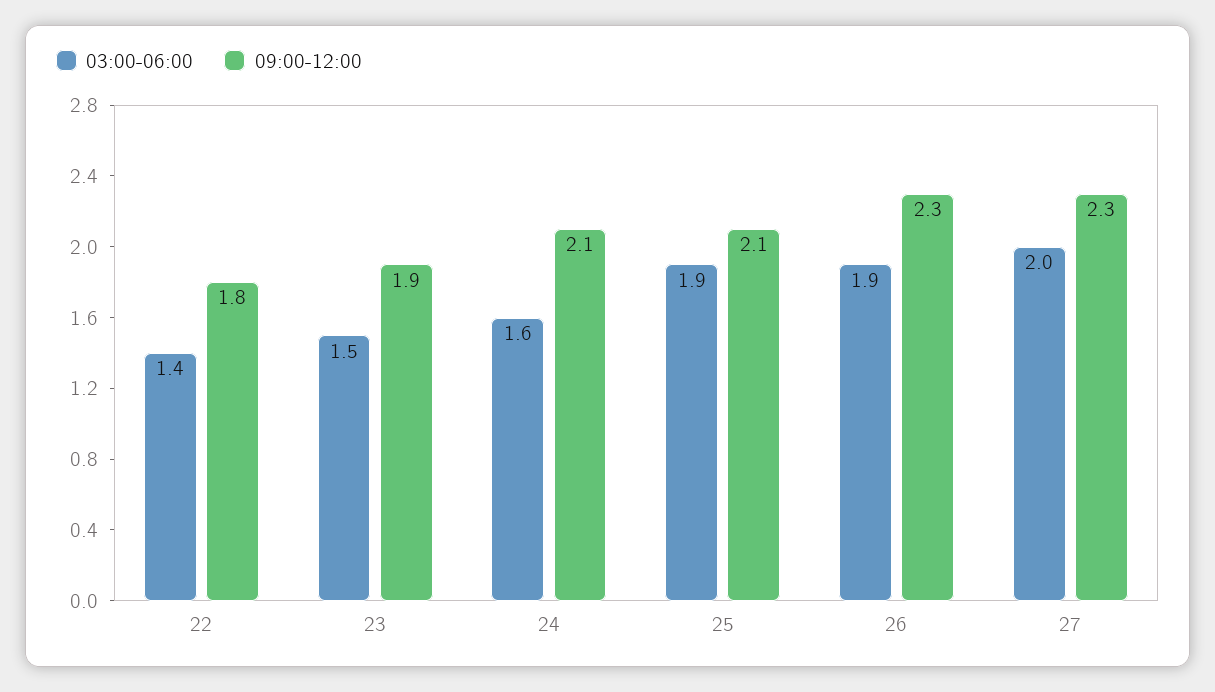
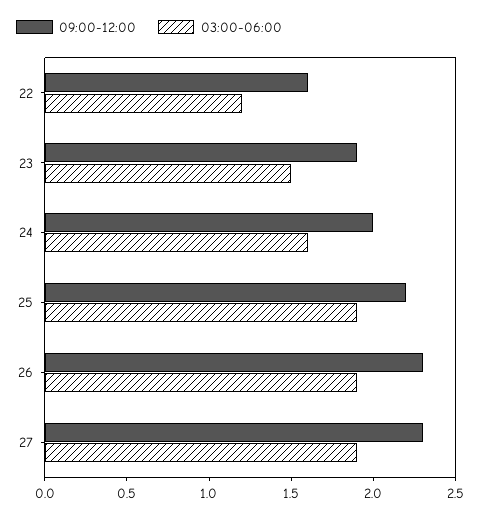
  {
    "03:00-06:00": {
-     "22": 1.4,
+     "22": 1.2,
      "23": 1.5,
      "24": 1.6,
      "25": 1.9,
      "26": 1.9,
-     "27": 2
+     "27": 1.9
    },
    "09:00-12:00": {
-     "22": 1.8,
+     "22": 1.6,
      "23": 1.9,
-     "24": 2.1,
+     "24": 2,
-     "25": 2.1,
+     "25": 2.2,
      "26": 2.3,
      "27": 2.3
    }
  }

